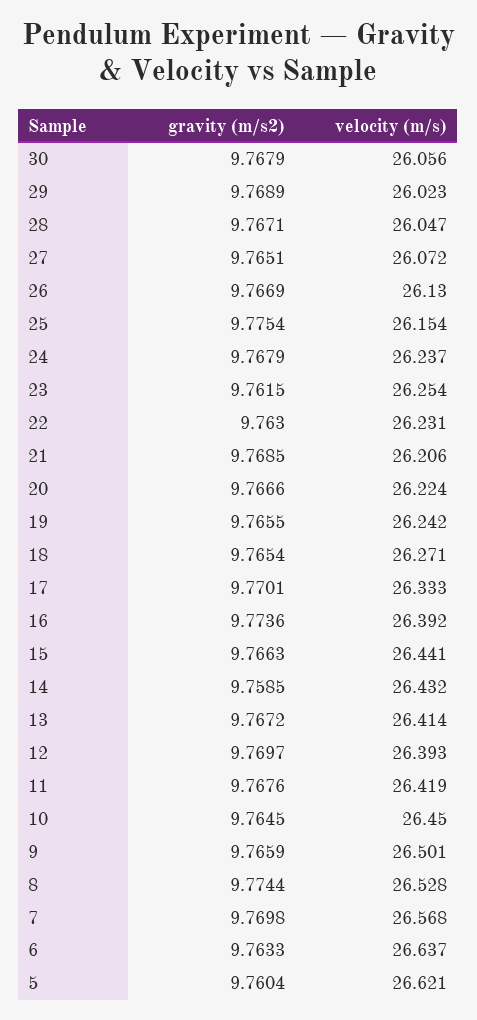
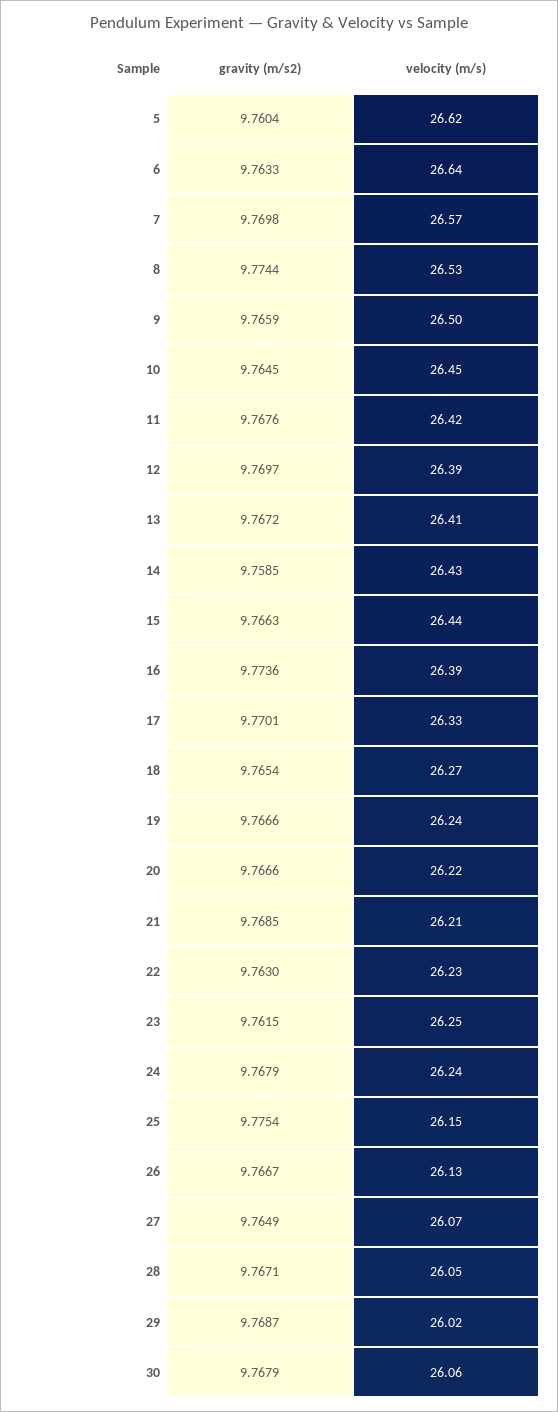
  {
    "gravity (m/s2)": {
      "30": 9.7679,
-     "29": 9.7689,
+     "29": 9.7687,
      "28": 9.7671,
-     "27": 9.7651,
+     "27": 9.7649,
-     "26": 9.7669,
+     "26": 9.7667,
      "25": 9.7754,
      "24": 9.7679,
      "23": 9.7615,
      "22": 9.763,
      "21": 9.7685,
      "20": 9.7666,
-     "19": 9.7655,
+     "19": 9.7666,
      "18": 9.7654,
      "17": 9.7701,
      "16": 9.7736,
      "15": 9.7663,
      "14": 9.7585,
      "13": 9.7672,
      "12": 9.7697,
      "11": 9.7676,
      "10": 9.7645,
      "9": 9.7659,
      "8": 9.7744,
      "7": 9.7698,
      "6": 9.7633,
      "5": 9.7604
    },
    "velocity (m/s)": {
      "30": 26.056,
      "29": 26.023,
      "28": 26.047,
      "27": 26.072,
      "26": 26.13,
      "25": 26.154,
      "24": 26.237,
      "23": 26.254,
      "22": 26.231,
      "21": 26.206,
      "20": 26.224,
      "19": 26.242,
      "18": 26.271,
      "17": 26.333,
      "16": 26.392,
      "15": 26.441,
      "14": 26.432,
      "13": 26.414,
      "12": 26.393,
      "11": 26.419,
      "10": 26.45,
      "9": 26.501,
      "8": 26.528,
      "7": 26.568,
      "6": 26.637,
      "5": 26.621
    }
  }

